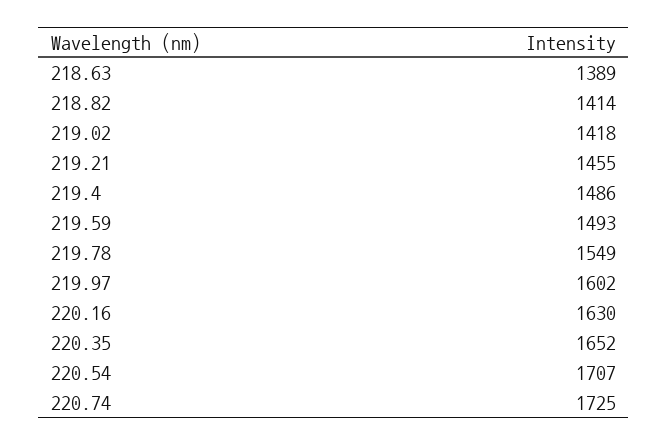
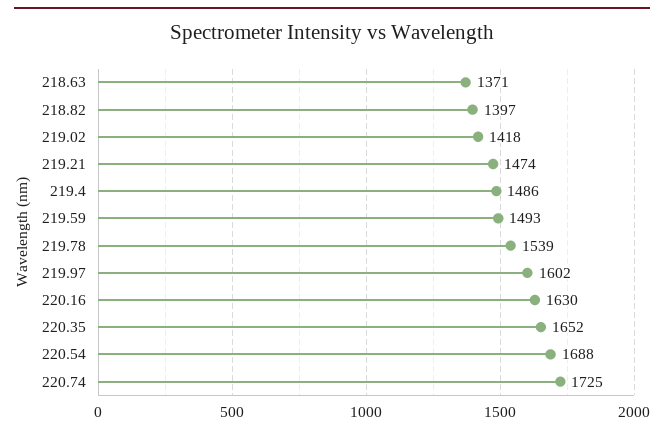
  {
-   "218.63": 1389,
+   "218.63": 1371,
-   "218.82": 1414,
+   "218.82": 1397,
    "219.02": 1418,
-   "219.21": 1455,
+   "219.21": 1474,
    "219.4": 1486,
    "219.59": 1493,
-   "219.78": 1549,
+   "219.78": 1539,
    "219.97": 1602,
    "220.16": 1630,
    "220.35": 1652,
-   "220.54": 1707,
+   "220.54": 1688,
    "220.74": 1725
  }

